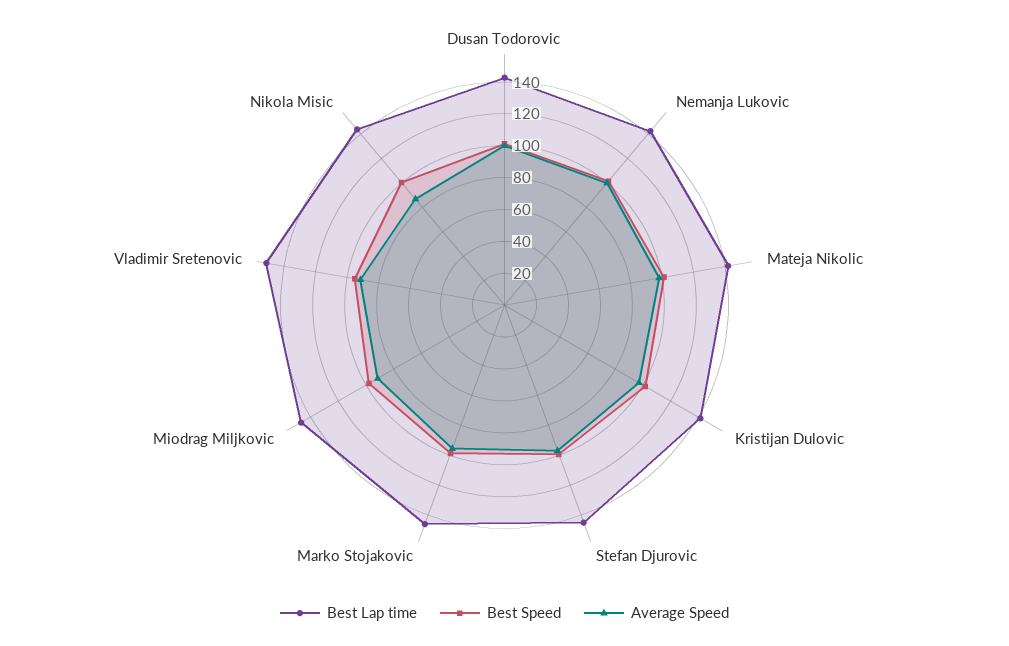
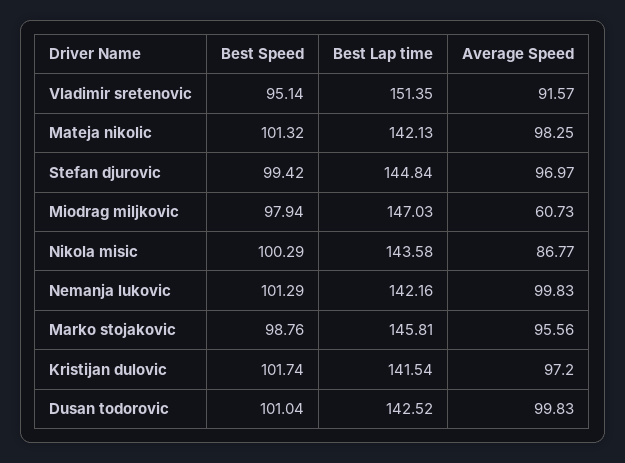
  {
    "Best Lap time": {
      "Dusan Todorovic": 142.52,
      "Nemanja Lukovic": 142.16,
      "Mateja Nikolic": 142.13,
      "Kristijan Dulovic": 141.54,
      "Stefan Djurovic": 144.84,
      "Marko Stojakovic": 145.81,
      "Miodrag Miljkovic": 147.03,
      "Vladimir Sretenovic": 151.35,
      "Nikola Misic": 143.58
    },
    "Best Speed": {
      "Dusan Todorovic": 101.04,
      "Nemanja Lukovic": 101.29,
      "Mateja Nikolic": 101.32,
      "Kristijan Dulovic": 101.74,
      "Stefan Djurovic": 99.42,
      "Marko Stojakovic": 98.76,
      "Miodrag Miljkovic": 97.94,
      "Vladimir Sretenovic": 95.14,
      "Nikola Misic": 100.29
    },
    "Average Speed": {
      "Dusan Todorovic": 99.83,
      "Nemanja Lukovic": 99.83,
      "Mateja Nikolic": 98.25,
      "Kristijan Dulovic": 97.2,
      "Stefan Djurovic": 96.97,
      "Marko Stojakovic": 95.56,
-     "Miodrag Miljkovic": 90,
+     "Miodrag Miljkovic": 60.73,
      "Vladimir Sretenovic": 91.57,
      "Nikola Misic": 86.77
    }
  }

